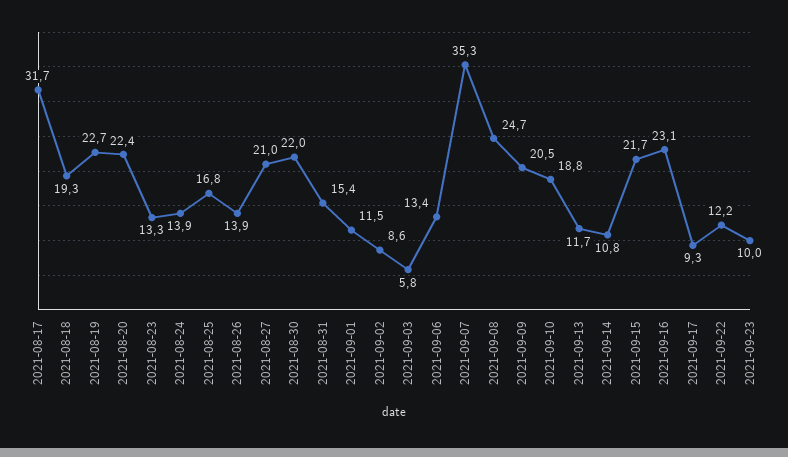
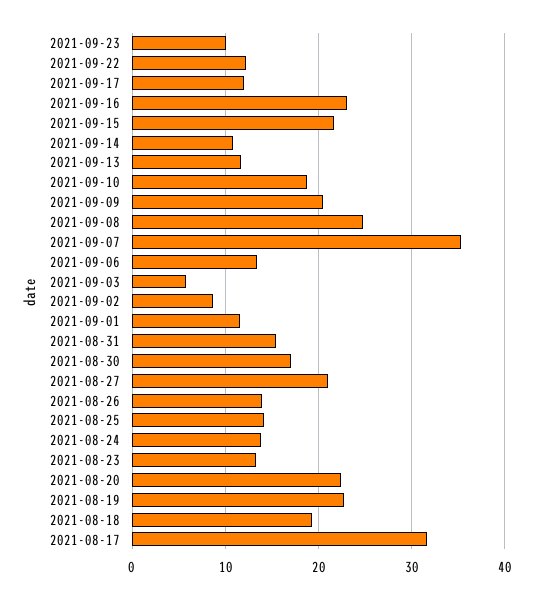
  {
    "2021-08-17": 31.7,
    "2021-08-18": 19.3,
    "2021-08-19": 22.7,
    "2021-08-20": 22.4,
    "2021-08-23": 13.3,
    "2021-08-24": 13.9,
-   "2021-08-25": 16.8,
+   "2021-08-25": 14,
    "2021-08-26": 13.9,
    "2021-08-27": 21,
-   "2021-08-30": 22,
+   "2021-08-30": 17,
    "2021-08-31": 15.4,
    "2021-09-01": 11.5,
    "2021-09-02": 8.6,
    "2021-09-03": 5.8,
    "2021-09-06": 13.4,
    "2021-09-07": 35.3,
    "2021-09-08": 24.7,
    "2021-09-09": 20.5,
    "2021-09-10": 18.8,
    "2021-09-13": 11.7,
    "2021-09-14": 10.8,
    "2021-09-15": 21.7,
    "2021-09-16": 23.1,
-   "2021-09-17": 9.3,
+   "2021-09-17": 12,
    "2021-09-22": 12.2,
    "2021-09-23": 10
  }

